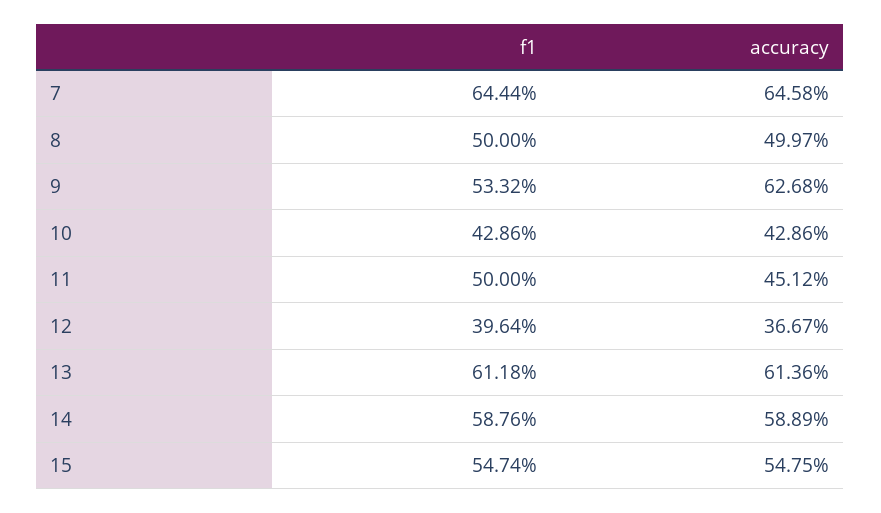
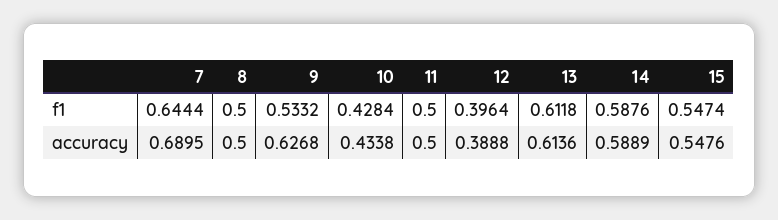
  {
    "f1": {
      "7": 0.6444,
      "8": 0.5,
      "9": 0.5332,
-     "10": 0.4286,
+     "10": 0.4284,
      "11": 0.5,
      "12": 0.3964,
      "13": 0.6118,
      "14": 0.5876,
      "15": 0.5474
    },
    "accuracy": {
-     "7": 0.6458,
+     "7": 0.6895,
-     "8": 0.4997,
+     "8": 0.5,
      "9": 0.6268,
-     "10": 0.4286,
+     "10": 0.4338,
-     "11": 0.4512,
+     "11": 0.5,
-     "12": 0.3667,
+     "12": 0.3888,
      "13": 0.6136,
      "14": 0.5889,
-     "15": 0.5475
+     "15": 0.5476
    }
  }

